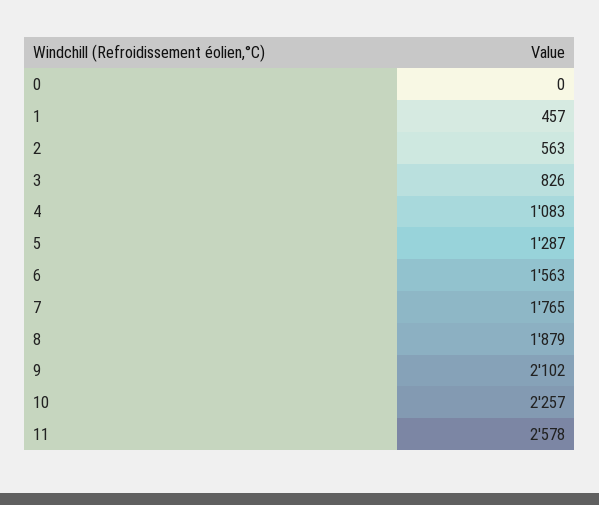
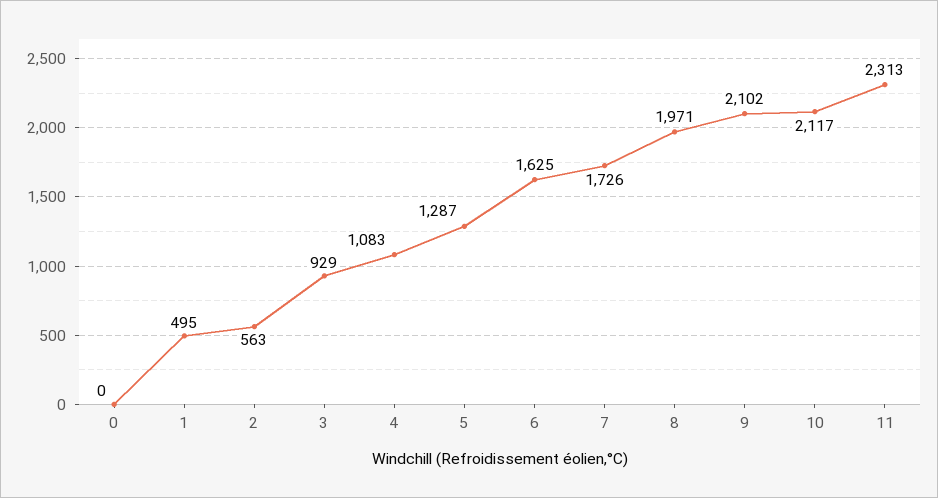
  {
    "0": 0,
-   "1": 457,
+   "1": 495,
    "2": 563,
-   "3": 826,
+   "3": 929,
    "4": 1083,
    "5": 1287,
-   "6": 1563,
+   "6": 1625,
-   "7": 1765,
+   "7": 1726,
-   "8": 1879,
+   "8": 1971,
    "9": 2102,
-   "10": 2257,
+   "10": 2117,
-   "11": 2578
+   "11": 2313
  }

